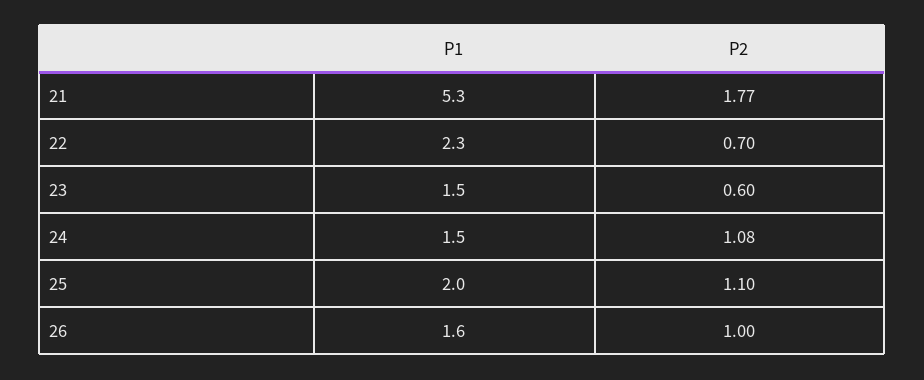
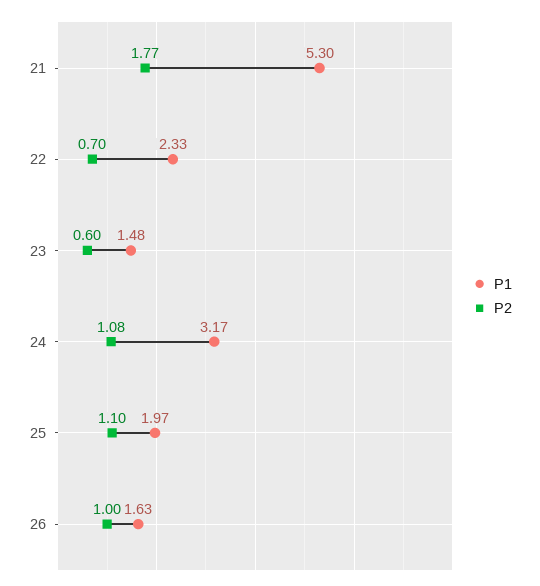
  {
    "P1": {
      "21": 5.3,
      "22": 2.33,
      "23": 1.48,
-     "24": 1.5,
+     "24": 3.17,
      "25": 1.97,
      "26": 1.63
    },
    "P2": {
      "21": 1.77,
      "22": 0.7,
      "23": 0.6,
      "24": 1.08,
      "25": 1.1,
      "26": 1
    }
  }

